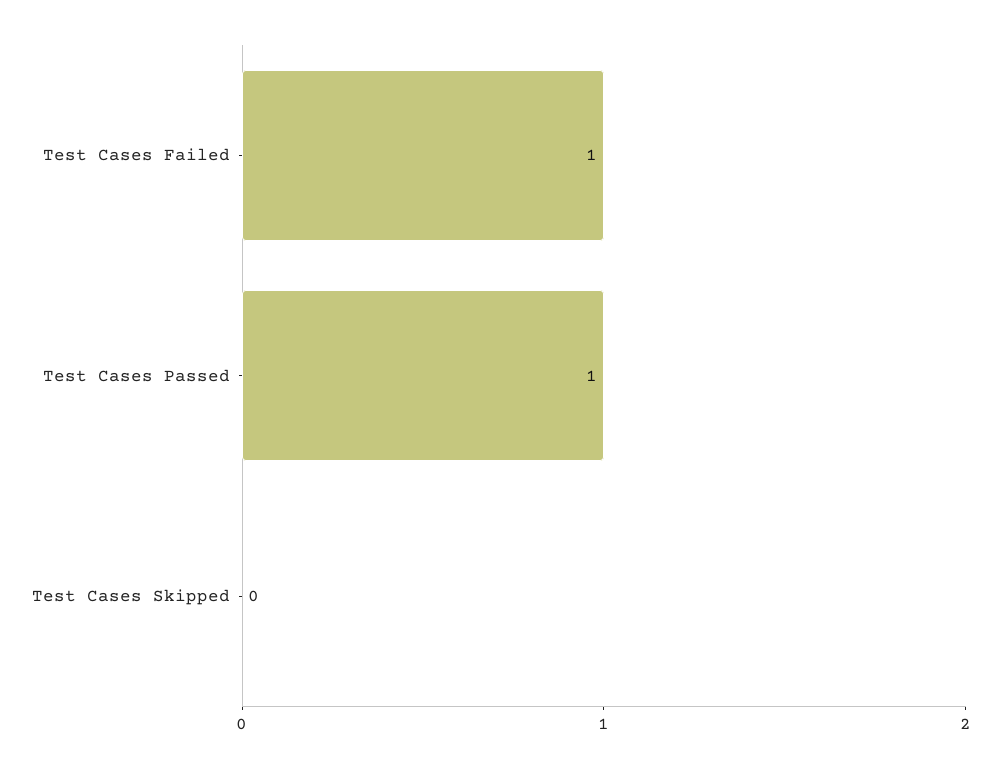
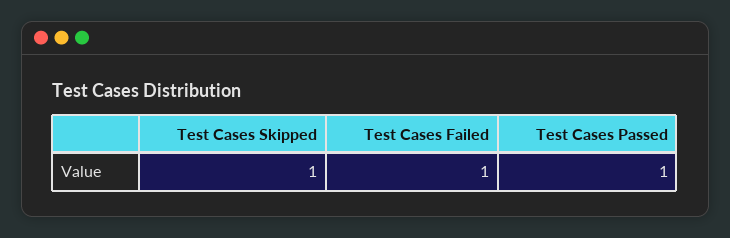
  {
    "Test Cases Failed": 1,
    "Test Cases Passed": 1,
-   "Test Cases Skipped": 0
+   "Test Cases Skipped": 1
  }

